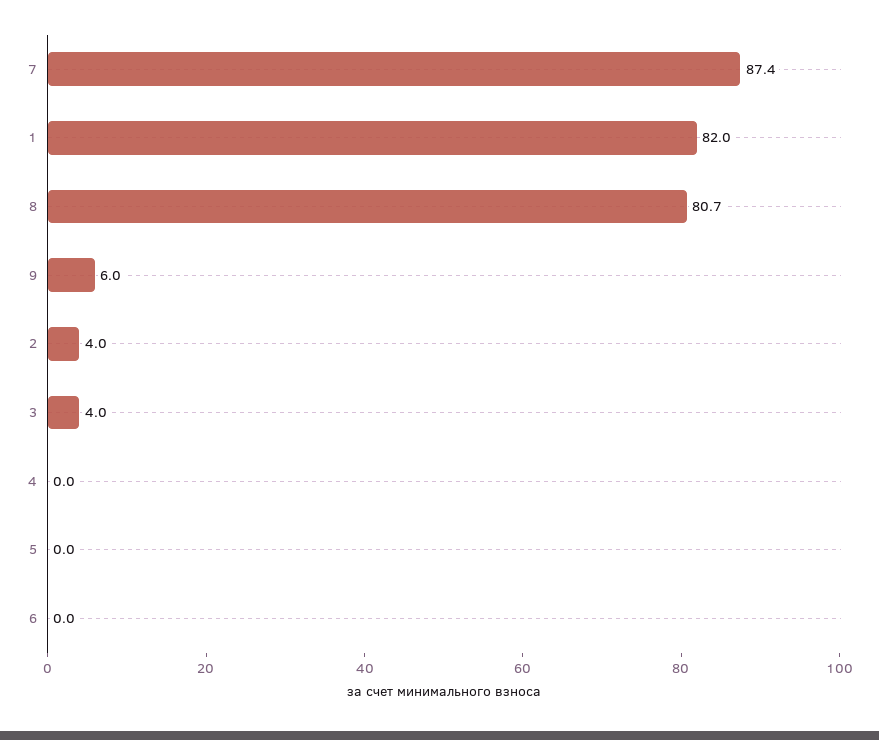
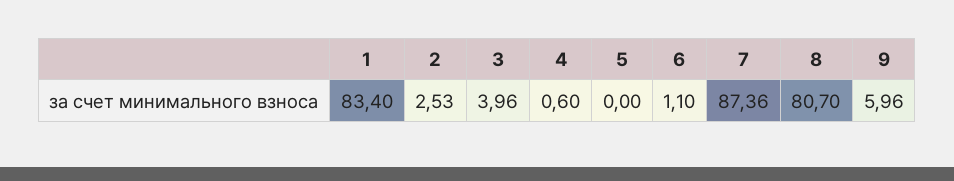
  {
    "7": 87.36,
-   "1": 82,
+   "1": 83.4,
    "8": 80.7,
    "9": 5.96,
-   "2": 4,
+   "2": 2.53,
    "3": 3.96,
-   "4": 0,
+   "4": 0.6,
    "5": 0,
-   "6": 0
+   "6": 1.1
  }

